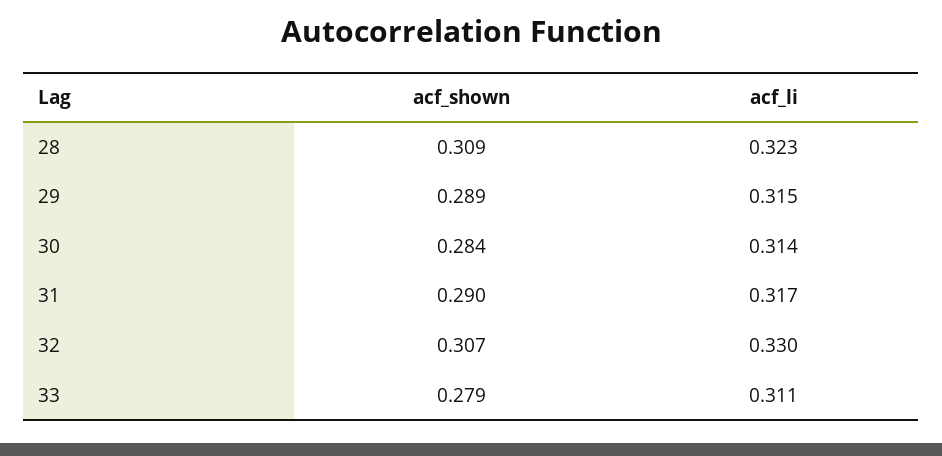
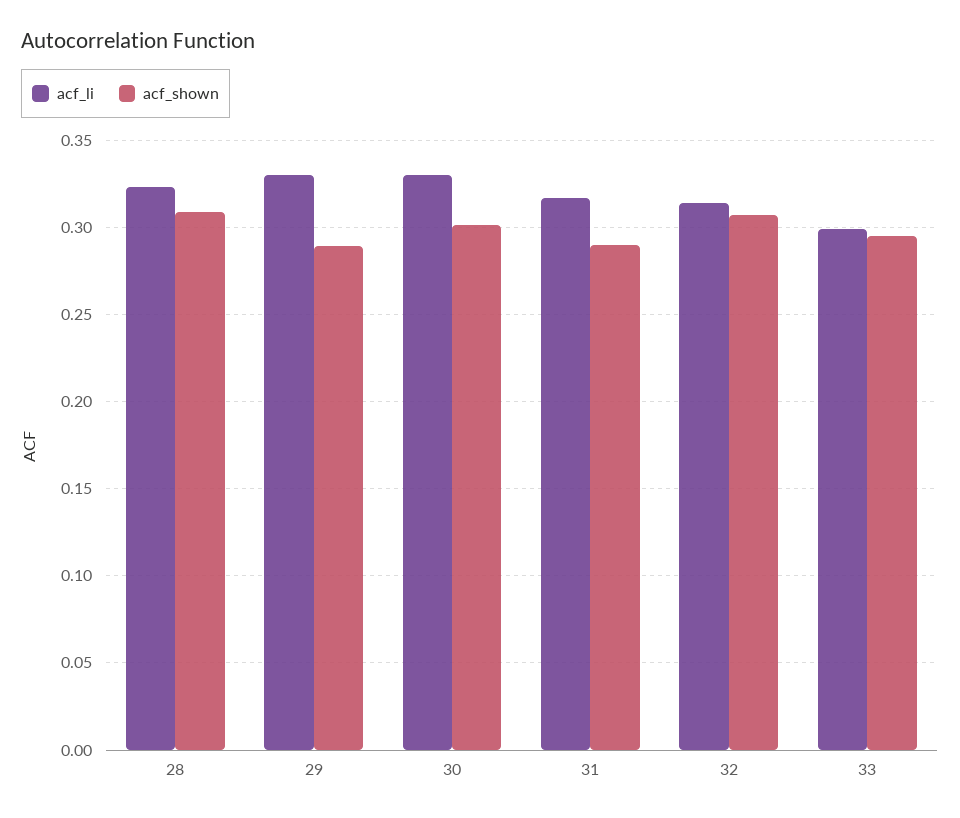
  {
    "acf_shown": {
      "28": 0.309,
      "29": 0.289,
-     "30": 0.284,
+     "30": 0.3,
      "31": 0.29,
      "32": 0.307,
-     "33": 0.279
+     "33": 0.295
    },
    "acf_li": {
      "28": 0.323,
-     "29": 0.315,
+     "29": 0.33,
-     "30": 0.314,
+     "30": 0.33,
      "31": 0.317,
-     "32": 0.33,
+     "32": 0.315,
-     "33": 0.311
+     "33": 0.3
    }
  }

